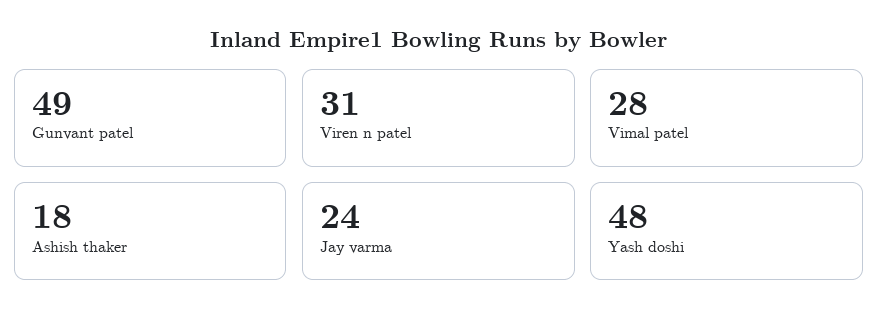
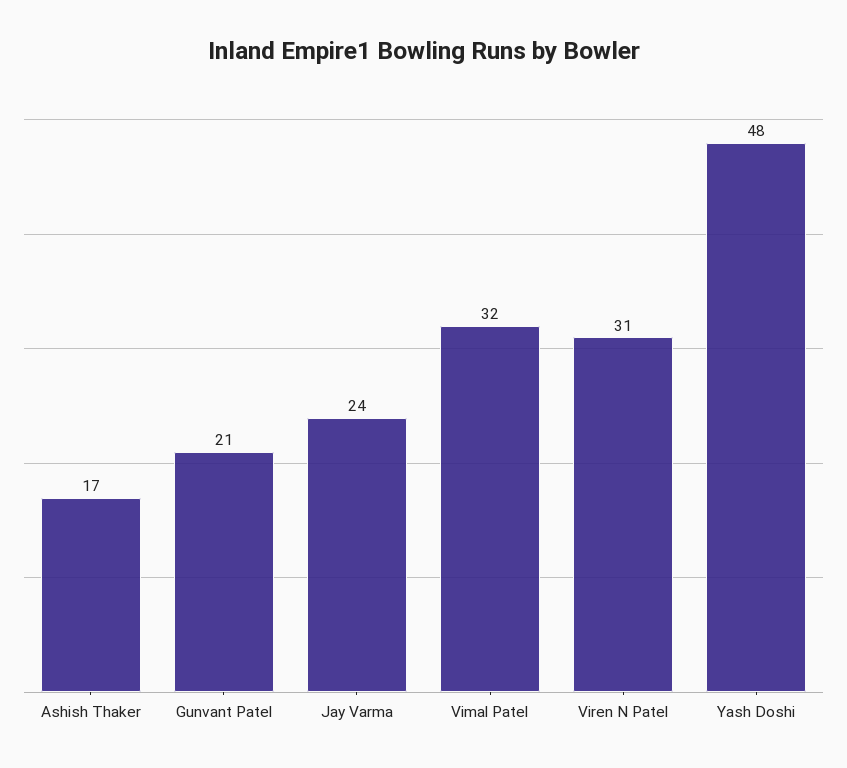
  {
-   "Gunvant patel": 49,
+   "Gunvant patel": 21,
    "Viren n patel": 31,
-   "Vimal patel": 28,
+   "Vimal patel": 32,
-   "Ashish thaker": 18,
+   "Ashish thaker": 17,
    "Jay varma": 24,
    "Yash doshi": 48
  }

